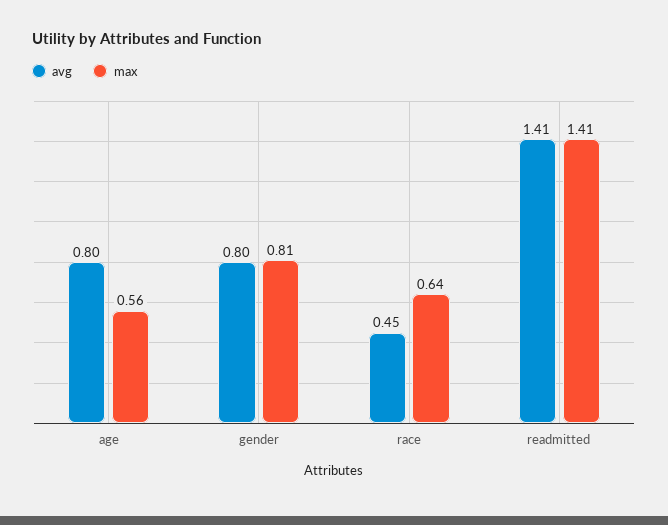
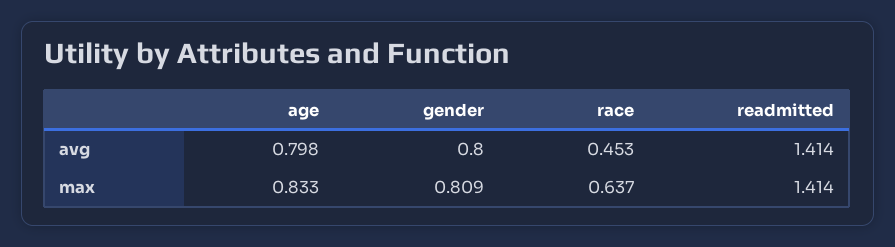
  {
    "avg": {
      "age": 0.798,
      "gender": 0.8,
      "race": 0.453,
      "readmitted": 1.414
    },
    "max": {
-     "age": 0.56,
+     "age": 0.833,
      "gender": 0.809,
      "race": 0.637,
      "readmitted": 1.414
    }
  }

